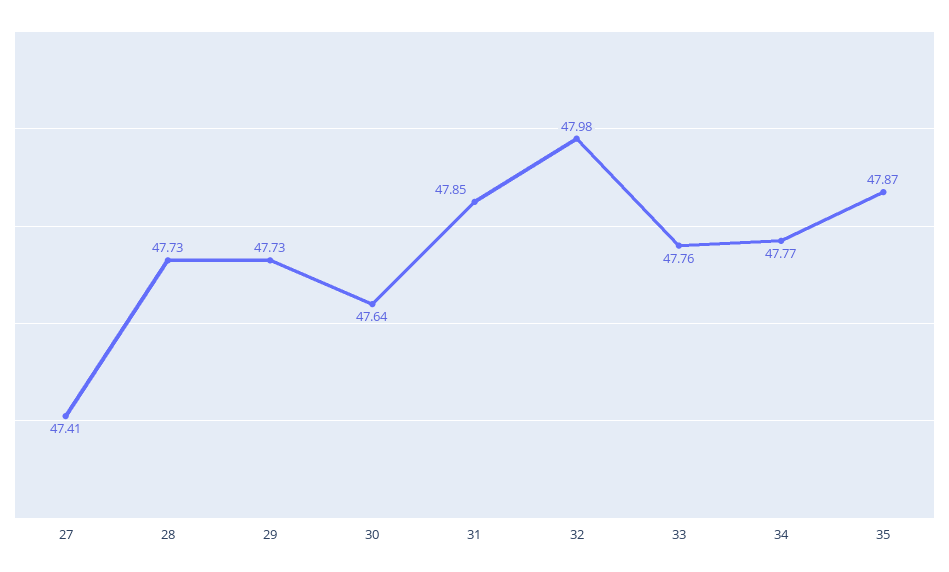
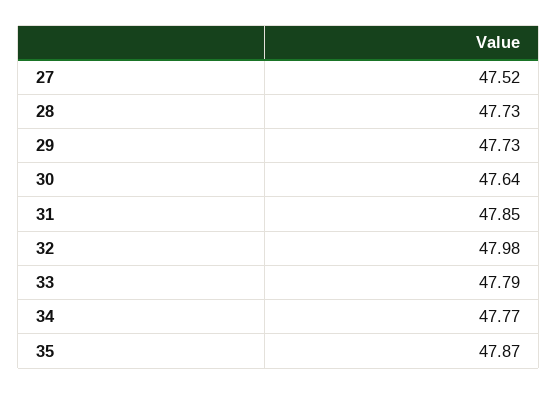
  {
-   "27": 47.41,
+   "27": 47.52,
    "28": 47.73,
    "29": 47.73,
    "30": 47.64,
    "31": 47.85,
    "32": 47.98,
-   "33": 47.76,
+   "33": 47.79,
    "34": 47.77,
    "35": 47.87
  }

